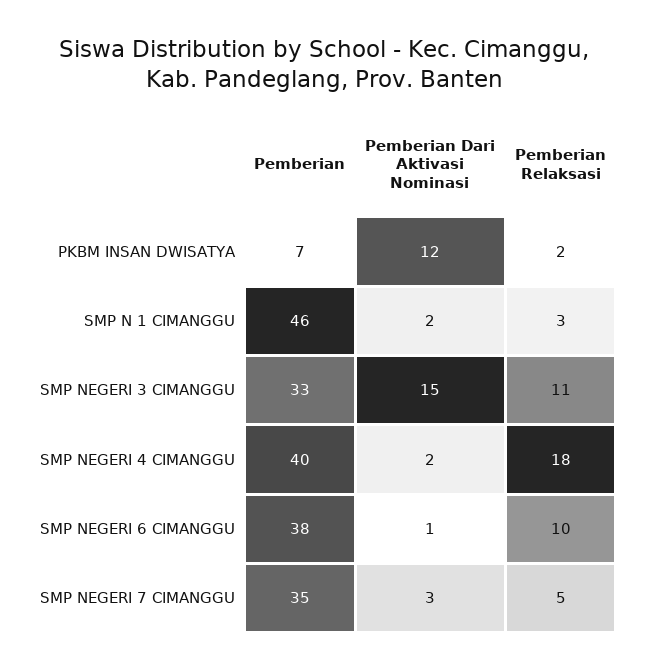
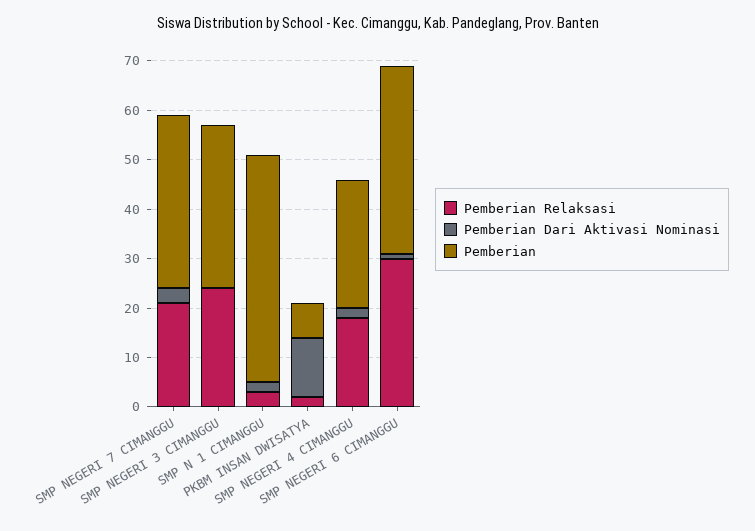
  {
    "Pemberian": {
      "PKBM INSAN DWISATYA": 7,
      "SMP N 1 CIMANGGU": 46,
      "SMP NEGERI 3 CIMANGGU": 33,
-     "SMP NEGERI 4 CIMANGGU": 40,
+     "SMP NEGERI 4 CIMANGGU": 25,
      "SMP NEGERI 6 CIMANGGU": 38,
      "SMP NEGERI 7 CIMANGGU": 35
    },
    "Pemberian Dari Aktivasi Nominasi": {
      "PKBM INSAN DWISATYA": 12,
      "SMP N 1 CIMANGGU": 2,
-     "SMP NEGERI 3 CIMANGGU": 15,
+     "SMP NEGERI 3 CIMANGGU": 0,
      "SMP NEGERI 4 CIMANGGU": 2,
      "SMP NEGERI 6 CIMANGGU": 1,
      "SMP NEGERI 7 CIMANGGU": 3
    },
    "Pemberian Relaksasi": {
      "PKBM INSAN DWISATYA": 2,
      "SMP N 1 CIMANGGU": 3,
-     "SMP NEGERI 3 CIMANGGU": 11,
+     "SMP NEGERI 3 CIMANGGU": 25,
      "SMP NEGERI 4 CIMANGGU": 18,
-     "SMP NEGERI 6 CIMANGGU": 10,
+     "SMP NEGERI 6 CIMANGGU": 30,
-     "SMP NEGERI 7 CIMANGGU": 5
+     "SMP NEGERI 7 CIMANGGU": 20
    }
  }

